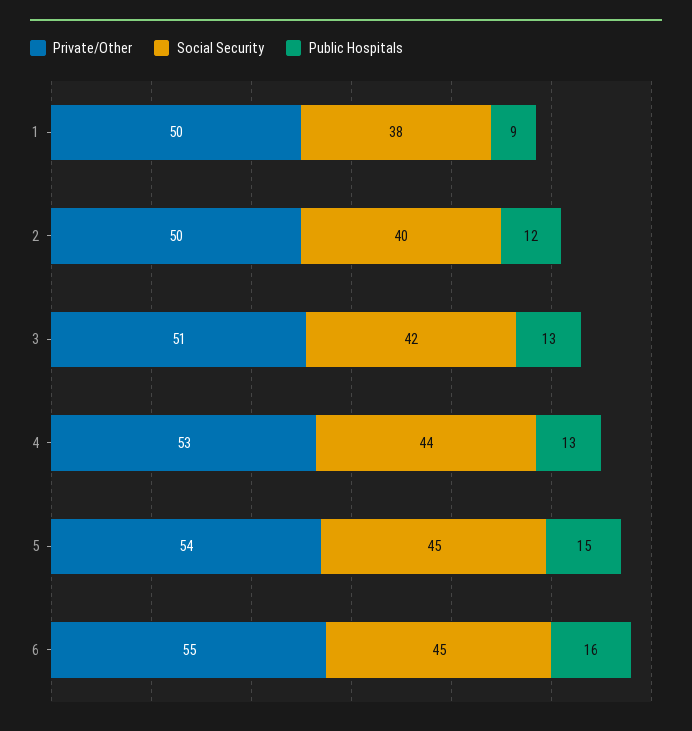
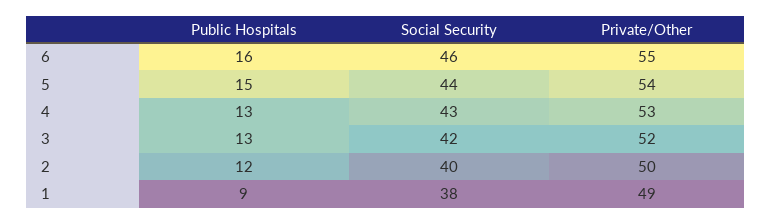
  {
    "Private/Other": {
-     "1": 50,
+     "1": 49,
      "2": 50,
-     "3": 51,
+     "3": 52,
      "4": 53,
      "5": 54,
      "6": 55
    },
    "Social Security": {
      "1": 38,
      "2": 40,
      "3": 42,
-     "4": 44,
+     "4": 43,
-     "5": 45,
+     "5": 44,
-     "6": 45
+     "6": 46
    },
    "Public Hospitals": {
      "1": 9,
      "2": 12,
      "3": 13,
      "4": 13,
      "5": 15,
      "6": 16
    }
  }

